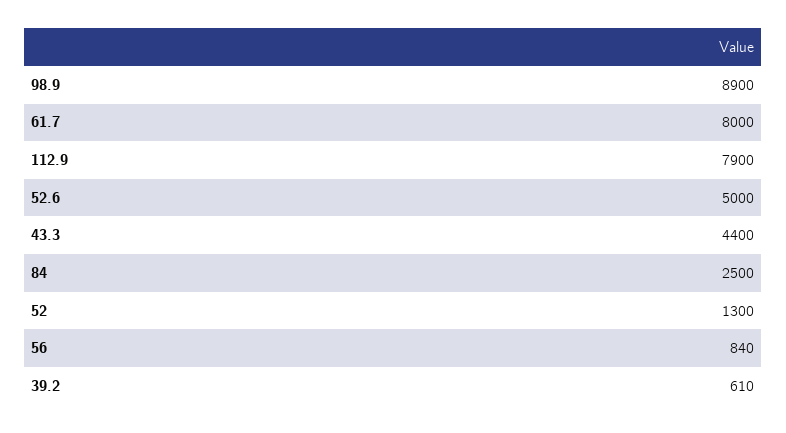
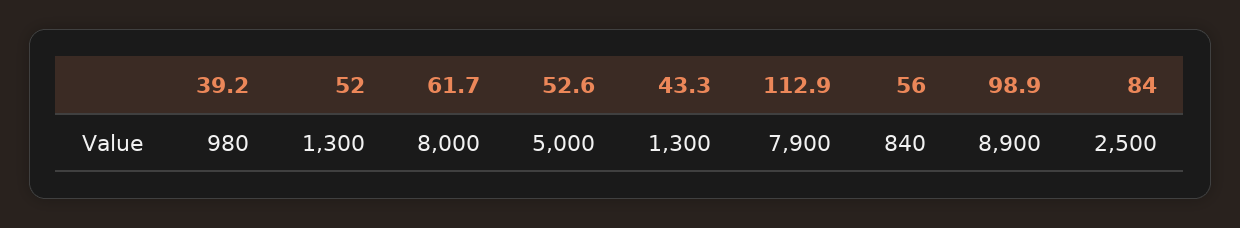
  {
    "98.9": 8900,
    "61.7": 8000,
    "112.9": 7900,
    "52.6": 5000,
-   "43.3": 4400,
+   "43.3": 1300,
    "84": 2500,
    "52": 1300,
    "56": 840,
-   "39.2": 610
+   "39.2": 980
  }

